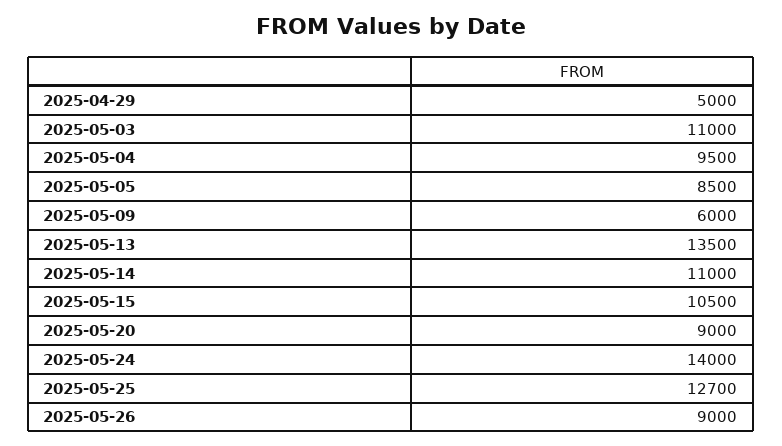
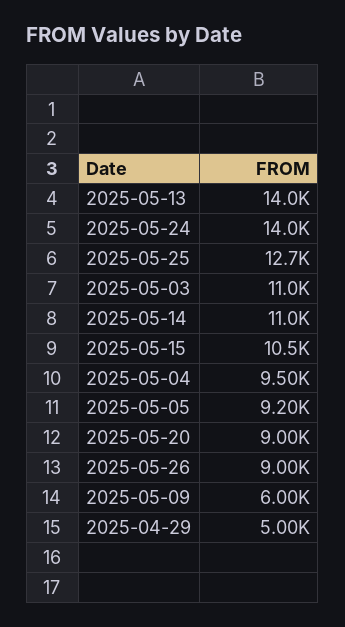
  {
    "2025-04-29": 5000,
    "2025-05-03": 11000,
    "2025-05-04": 9500,
-   "2025-05-05": 8500,
+   "2025-05-05": 9200,
    "2025-05-09": 6000,
-   "2025-05-13": 13500,
+   "2025-05-13": 14000,
    "2025-05-14": 11000,
    "2025-05-15": 10500,
    "2025-05-20": 9000,
    "2025-05-24": 14000,
    "2025-05-25": 12700,
    "2025-05-26": 9000
  }

